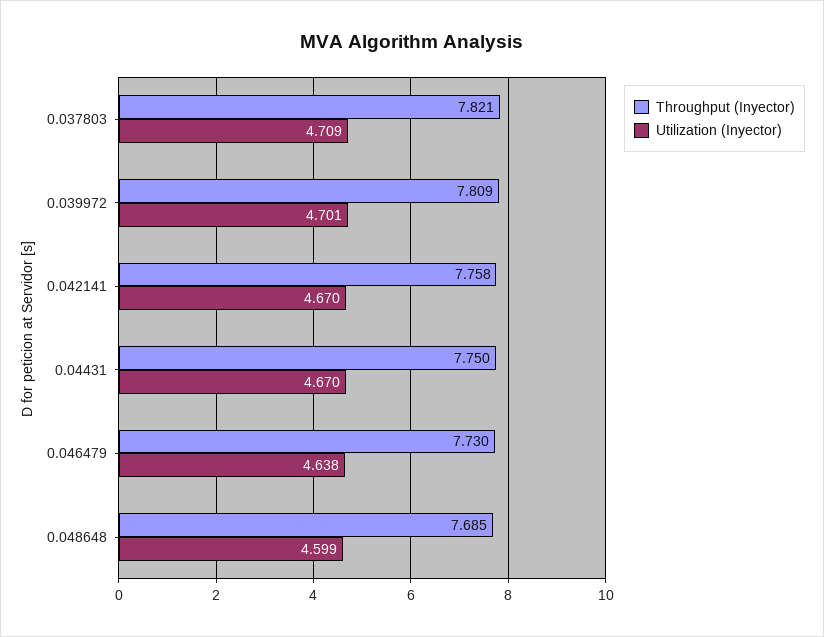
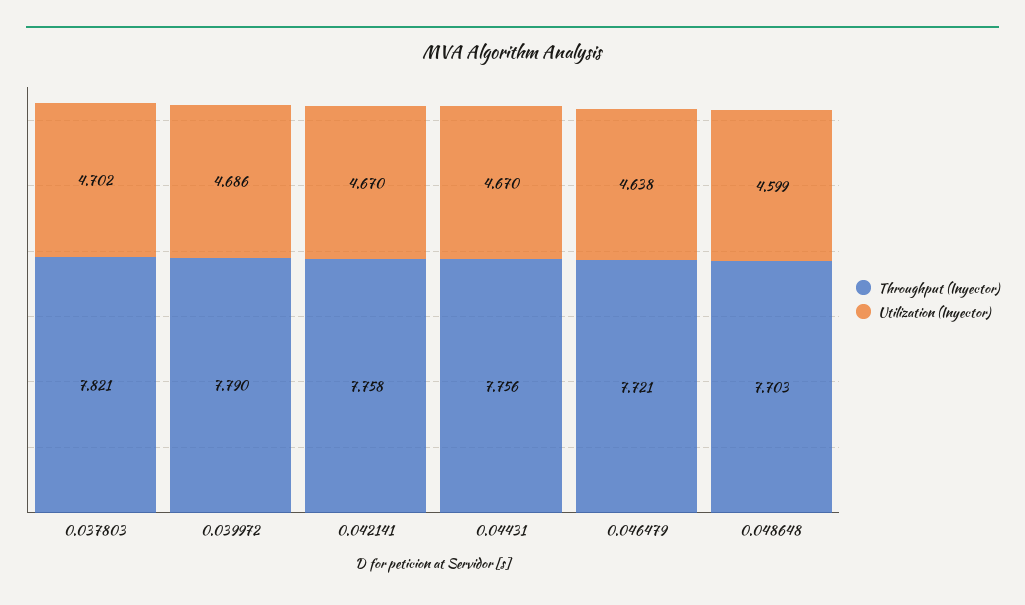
  {
    "Throughput (Inyector)": {
      "0.037803": 7.821,
-     "0.039972": 7.809,
+     "0.039972": 7.79,
      "0.042141": 7.758,
-     "0.04431": 7.75,
+     "0.04431": 7.756,
-     "0.046479": 7.73,
+     "0.046479": 7.721,
-     "0.048648": 7.685
+     "0.048648": 7.703
    },
    "Utilization (Inyector)": {
-     "0.037803": 4.709,
+     "0.037803": 4.702,
-     "0.039972": 4.701,
+     "0.039972": 4.686,
      "0.042141": 4.67,
      "0.04431": 4.67,
      "0.046479": 4.638,
      "0.048648": 4.599
    }
  }

